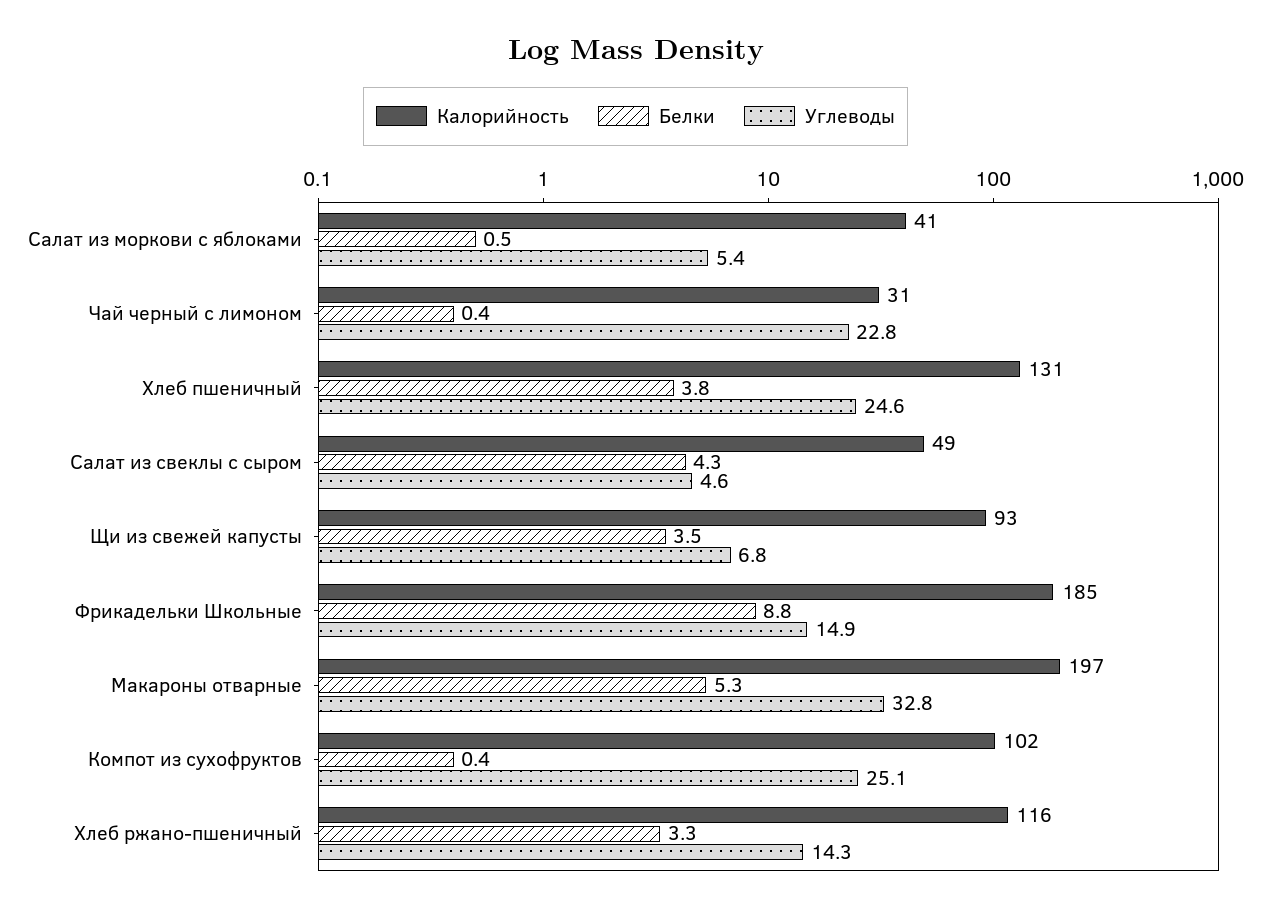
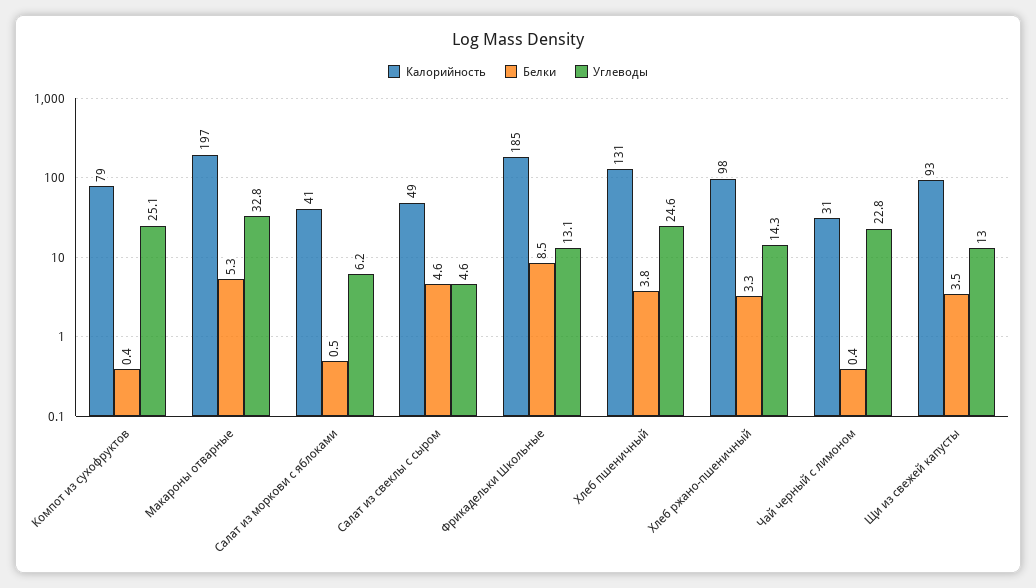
  {
    "Калорийность": {
      "Салат из моркови с яблоками": 41,
      "Чай черный с лимоном": 31,
      "Хлеб пшеничный": 131,
      "Салат из свеклы с сыром": 49,
      "Щи из свежей капусты": 93,
      "Фрикадельки Школьные": 185,
      "Макароны отварные": 197,
-     "Компот из сухофруктов": 102,
+     "Компот из сухофруктов": 79,
-     "Хлеб ржано-пшеничный": 116
+     "Хлеб ржано-пшеничный": 98
    },
    "Белки": {
      "Салат из моркови с яблоками": 0.5,
      "Чай черный с лимоном": 0.4,
      "Хлеб пшеничный": 3.8,
-     "Салат из свеклы с сыром": 4.3,
+     "Салат из свеклы с сыром": 4.6,
      "Щи из свежей капусты": 3.5,
-     "Фрикадельки Школьные": 8.8,
+     "Фрикадельки Школьные": 8.5,
      "Макароны отварные": 5.3,
      "Компот из сухофруктов": 0.4,
      "Хлеб ржано-пшеничный": 3.3
    },
    "Углеводы": {
-     "Салат из моркови с яблоками": 5.4,
+     "Салат из моркови с яблоками": 6.2,
      "Чай черный с лимоном": 22.8,
      "Хлеб пшеничный": 24.6,
      "Салат из свеклы с сыром": 4.6,
-     "Щи из свежей капусты": 6.8,
+     "Щи из свежей капусты": 13,
-     "Фрикадельки Школьные": 14.9,
+     "Фрикадельки Школьные": 13.1,
      "Макароны отварные": 32.8,
      "Компот из сухофруктов": 25.1,
      "Хлеб ржано-пшеничный": 14.3
    }
  }

